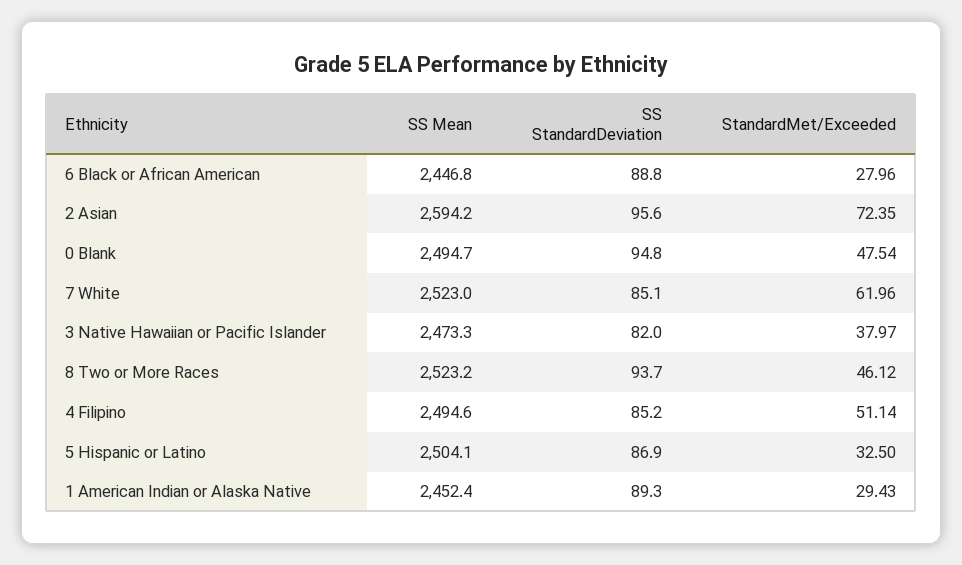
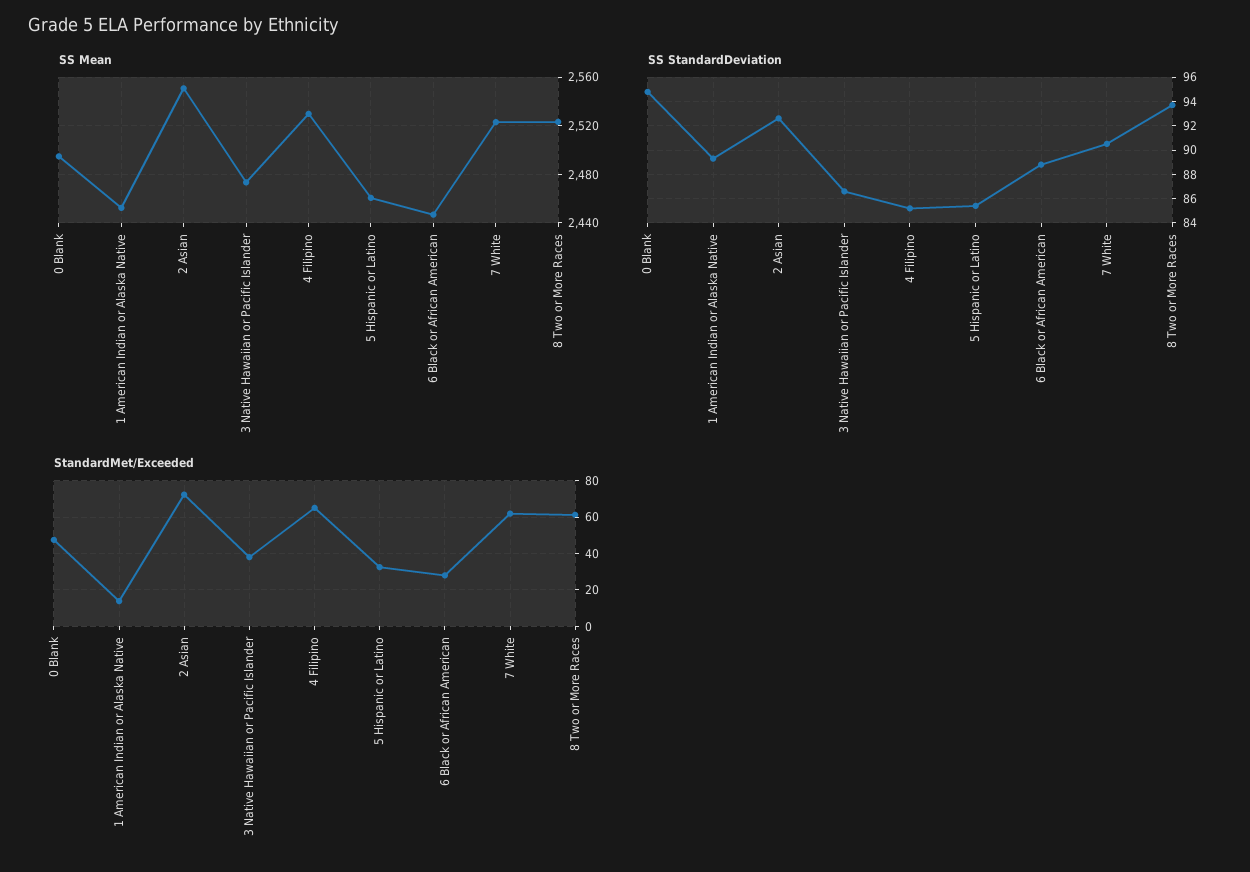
  {
    "SS Mean": {
      "6 Black or African American": 2446.8,
-     "2 Asian": 2594.2,
+     "2 Asian": 2550,
      "0 Blank": 2494.7,
      "7 White": 2523,
      "3 Native Hawaiian or Pacific Islander": 2473.3,
      "8 Two or More Races": 2523.2,
-     "4 Filipino": 2494.6,
+     "4 Filipino": 2530,
-     "5 Hispanic or Latino": 2504.1,
+     "5 Hispanic or Latino": 2460,
      "1 American Indian or Alaska Native": 2452.4
    },
    "SS StandardDeviation": {
      "6 Black or African American": 88.8,
-     "2 Asian": 95.6,
+     "2 Asian": 92.5,
      "0 Blank": 94.8,
-     "7 White": 85.1,
+     "7 White": 90.5,
-     "3 Native Hawaiian or Pacific Islander": 82,
+     "3 Native Hawaiian or Pacific Islander": 86.5,
      "8 Two or More Races": 93.7,
      "4 Filipino": 85.2,
-     "5 Hispanic or Latino": 86.9,
+     "5 Hispanic or Latino": 85.5,
      "1 American Indian or Alaska Native": 89.3
    },
    "StandardMet/Exceeded": {
      "6 Black or African American": 27.96,
      "2 Asian": 72.35,
      "0 Blank": 47.54,
      "7 White": 61.96,
      "3 Native Hawaiian or Pacific Islander": 37.97,
-     "8 Two or More Races": 46.12,
+     "8 Two or More Races": 60,
-     "4 Filipino": 51.14,
+     "4 Filipino": 65,
      "5 Hispanic or Latino": 32.5,
-     "1 American Indian or Alaska Native": 29.43
+     "1 American Indian or Alaska Native": 15
    }
  }

